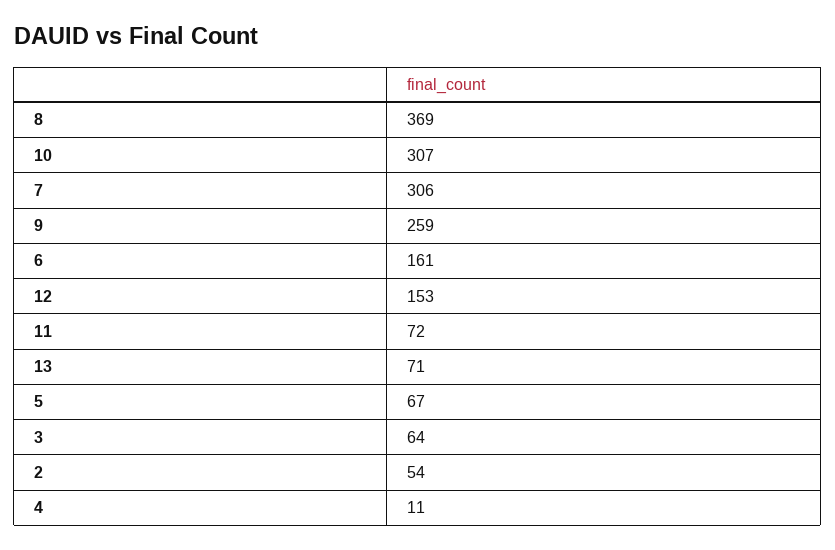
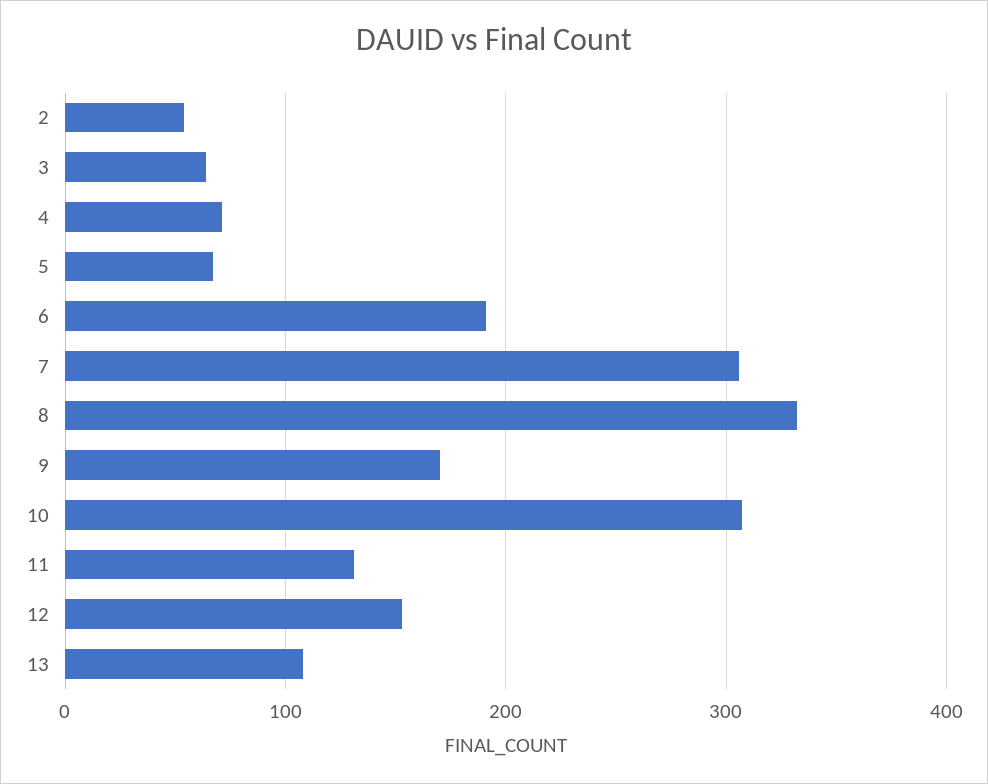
  {
-   "8": 369,
+   "8": 330,
    "10": 307,
    "7": 306,
-   "9": 259,
+   "9": 170,
-   "6": 161,
+   "6": 190,
    "12": 153,
-   "11": 72,
+   "11": 130,
-   "13": 71,
+   "13": 110,
    "5": 67,
    "3": 64,
    "2": 54,
-   "4": 11
+   "4": 70
  }

